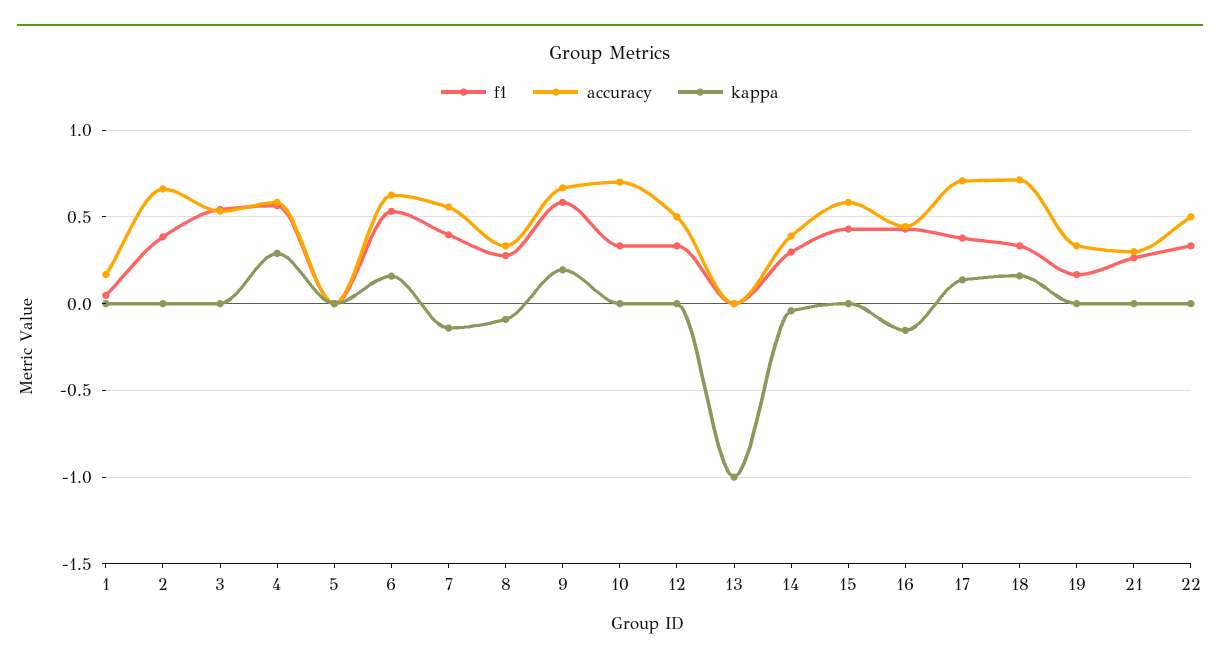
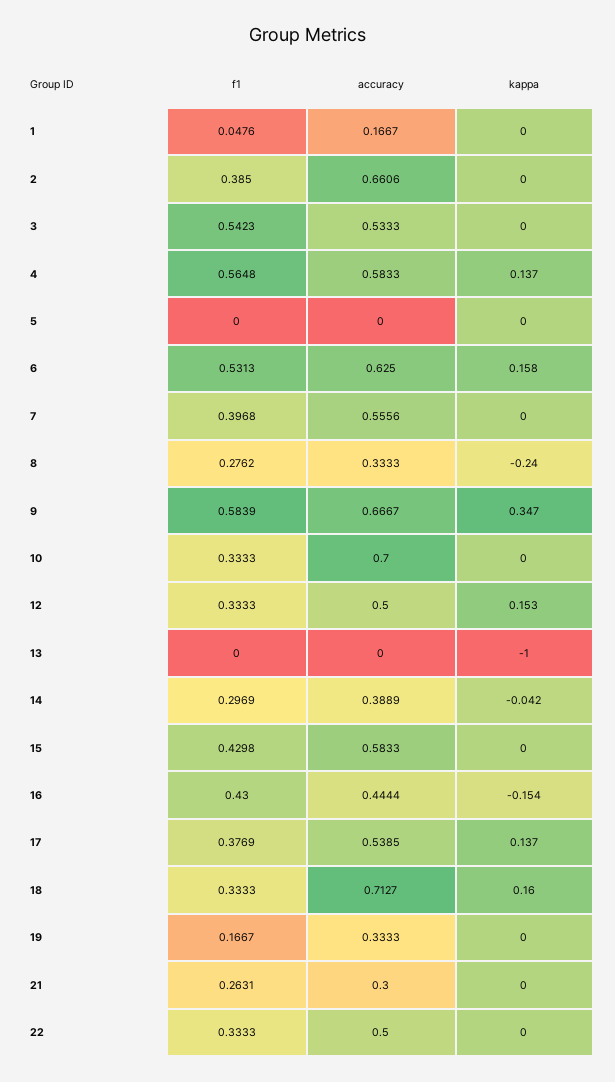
  {
    "f1": {
      "1": 0.0476,
      "2": 0.385,
      "3": 0.5423,
      "4": 0.5648,
      "5": 0,
      "6": 0.5313,
      "7": 0.3968,
      "8": 0.2762,
      "9": 0.5839,
      "10": 0.3333,
      "12": 0.3333,
      "13": 0,
      "14": 0.2969,
      "15": 0.4298,
      "16": 0.43,
      "17": 0.3769,
      "18": 0.3333,
      "19": 0.1667,
      "21": 0.2631,
      "22": 0.3333
    },
    "accuracy": {
      "1": 0.1667,
      "2": 0.6606,
      "3": 0.5333,
      "4": 0.5833,
      "5": 0,
      "6": 0.625,
      "7": 0.5556,
      "8": 0.3333,
      "9": 0.6667,
      "10": 0.7,
      "12": 0.5,
      "13": 0,
      "14": 0.3889,
      "15": 0.5833,
      "16": 0.4444,
-     "17": 0.7,
+     "17": 0.5385,
      "18": 0.7127,
      "19": 0.3333,
      "21": 0.3,
      "22": 0.5
    },
    "kappa": {
      "1": 0,
      "2": 0,
      "3": 0,
-     "4": 0.3,
+     "4": 0.137,
      "5": 0,
      "6": 0.158,
-     "7": -0.15,
+     "7": 0,
-     "8": -0.1,
+     "8": -0.24,
-     "9": 0.2,
+     "9": 0.347,
      "10": 0,
-     "12": 0,
+     "12": 0.153,
      "13": -1,
      "14": -0.042,
      "15": 0,
      "16": -0.154,
      "17": 0.137,
      "18": 0.16,
      "19": 0,
      "21": 0,
      "22": 0
    }
  }

